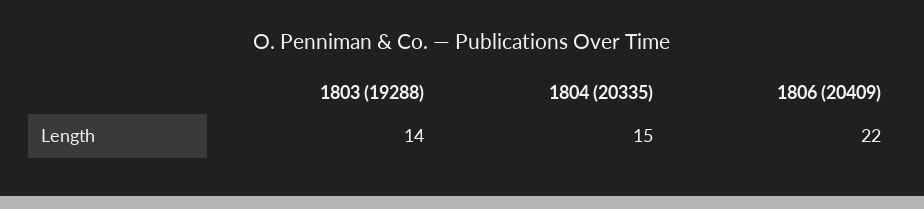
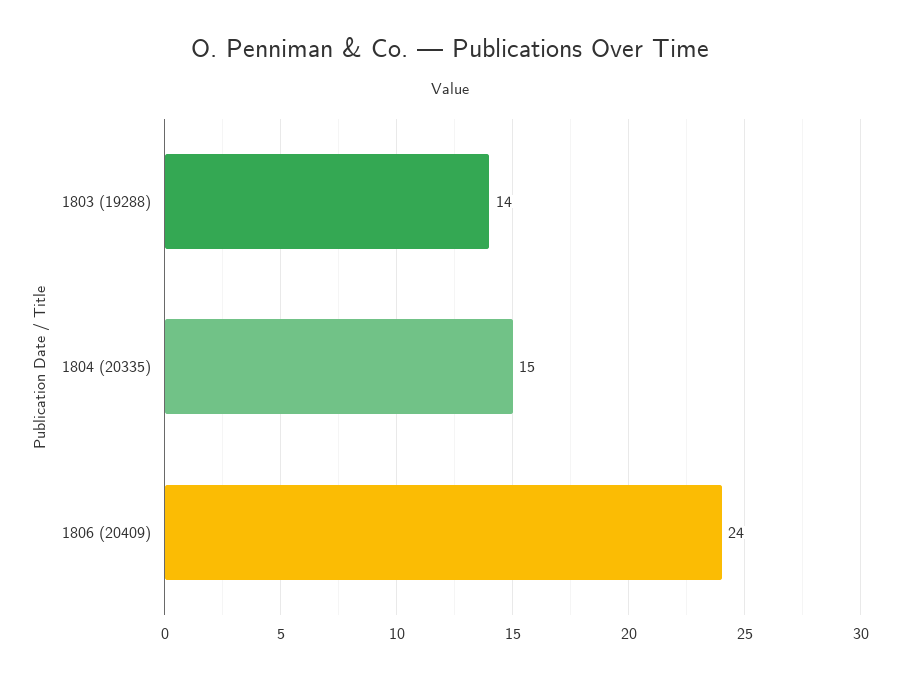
  {
    "1803 (19288)": 14,
    "1804 (20335)": 15,
-   "1806 (20409)": 22
+   "1806 (20409)": 24
  }

